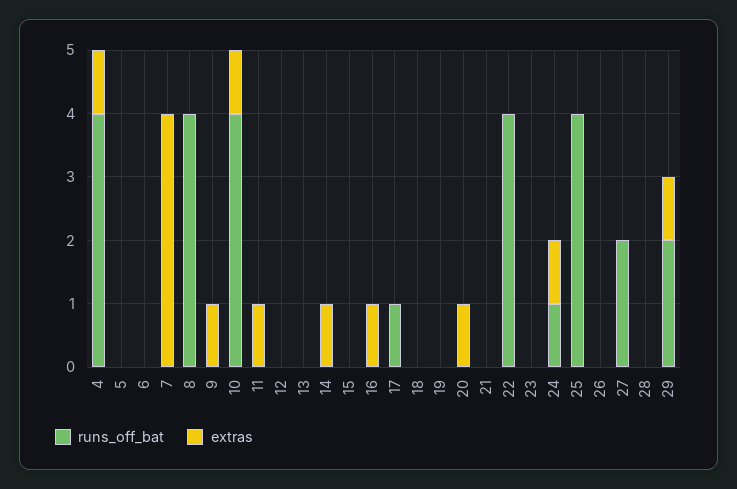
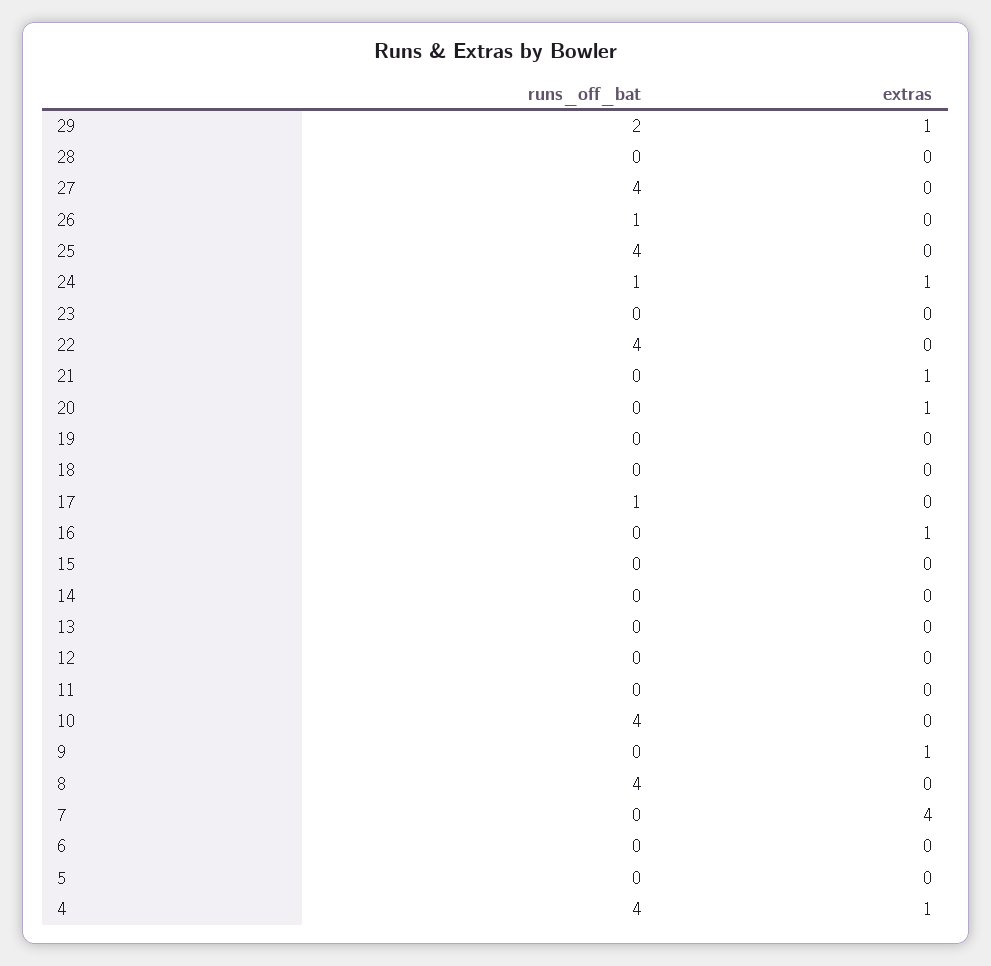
  {
    "runs_off_bat": {
      "4": 4,
      "5": 0,
      "6": 0,
      "7": 0,
      "8": 4,
      "9": 0,
      "10": 4,
      "11": 0,
      "12": 0,
      "13": 0,
      "14": 0,
      "15": 0,
      "16": 0,
      "17": 1,
      "18": 0,
      "19": 0,
      "20": 0,
      "21": 0,
      "22": 4,
      "23": 0,
      "24": 1,
      "25": 4,
-     "26": 0,
+     "26": 1,
-     "27": 2,
+     "27": 4,
      "28": 0,
      "29": 2
    },
    "extras": {
      "4": 1,
      "5": 0,
      "6": 0,
      "7": 4,
      "8": 0,
      "9": 1,
-     "10": 1,
+     "10": 0,
-     "11": 1,
+     "11": 0,
      "12": 0,
      "13": 0,
-     "14": 1,
+     "14": 0,
      "15": 0,
      "16": 1,
      "17": 0,
      "18": 0,
      "19": 0,
      "20": 1,
-     "21": 0,
+     "21": 1,
      "22": 0,
      "23": 0,
      "24": 1,
      "25": 0,
      "26": 0,
      "27": 0,
      "28": 0,
      "29": 1
    }
  }

